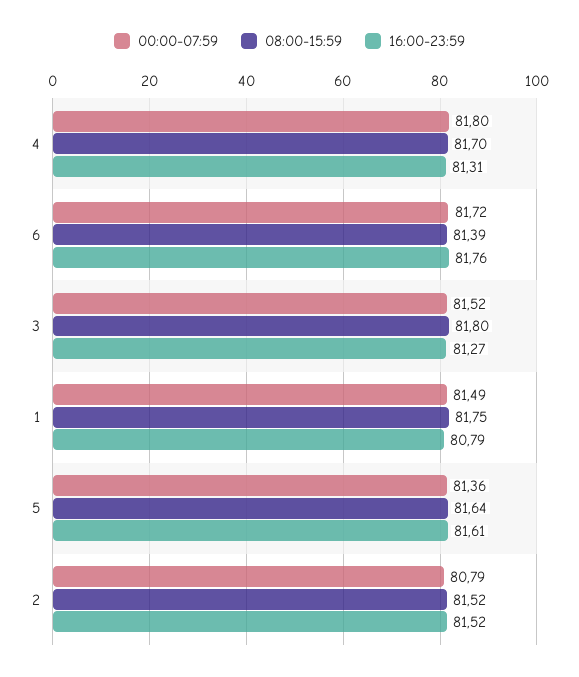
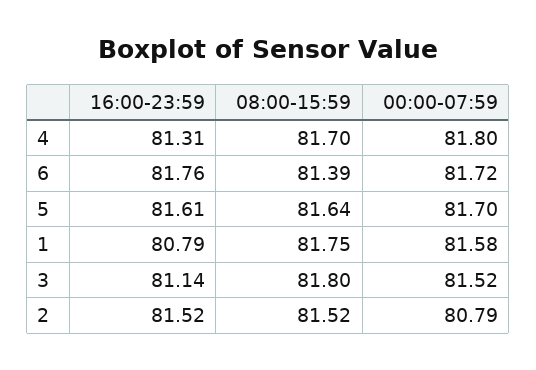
  {
    "00:00-07:59": {
      "4": 81.8,
      "6": 81.72,
      "3": 81.52,
-     "1": 81.49,
+     "1": 81.58,
-     "5": 81.36,
+     "5": 81.7,
      "2": 80.79
    },
    "08:00-15:59": {
      "4": 81.7,
      "6": 81.39,
      "3": 81.8,
      "1": 81.75,
      "5": 81.64,
      "2": 81.52
    },
    "16:00-23:59": {
      "4": 81.31,
      "6": 81.76,
-     "3": 81.27,
+     "3": 81.14,
      "1": 80.79,
      "5": 81.61,
      "2": 81.52
    }
  }

